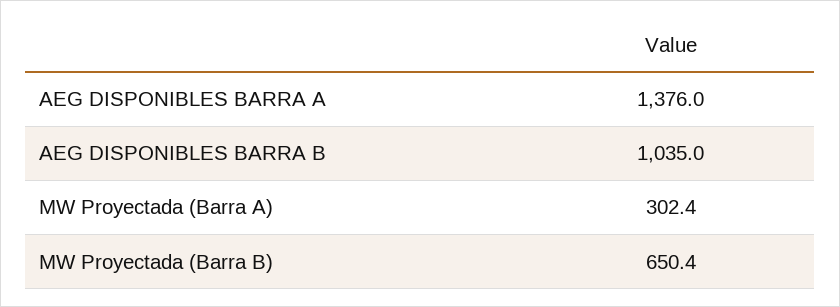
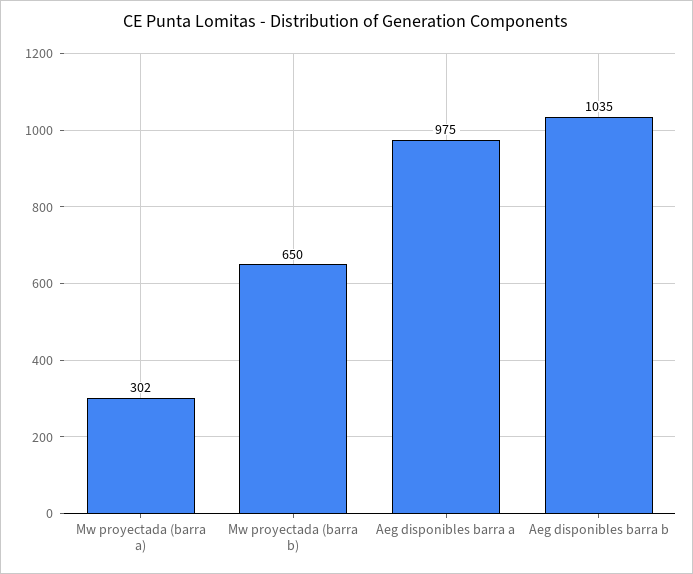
  {
-   "AEG DISPONIBLES BARRA A": 1376,
+   "AEG DISPONIBLES BARRA A": 975,
    "AEG DISPONIBLES BARRA B": 1035,
    "MW Proyectada (Barra A)": 302.4,
    "MW Proyectada (Barra B)": 650.4
  }

